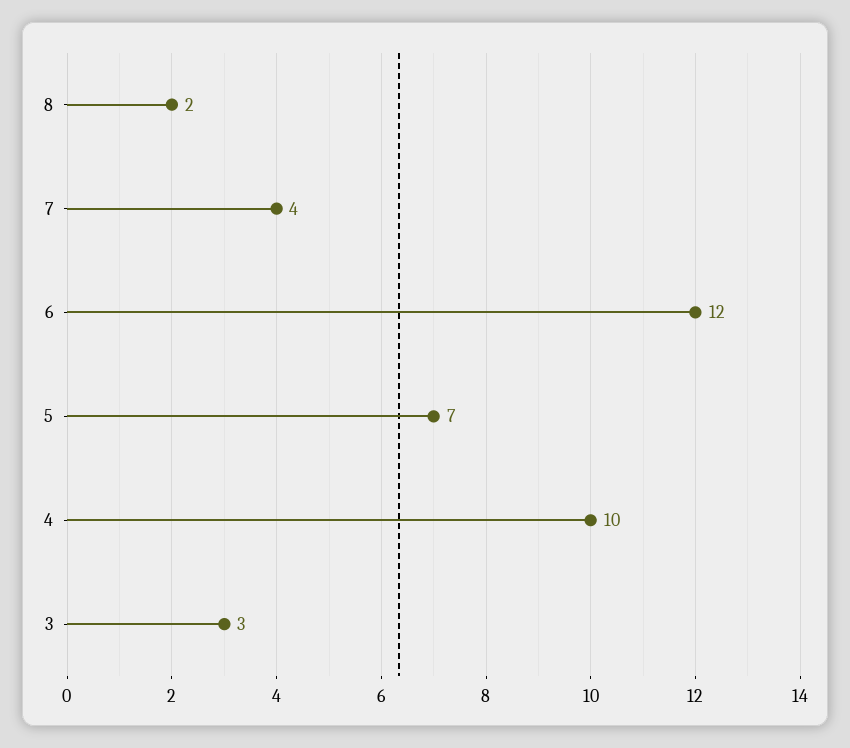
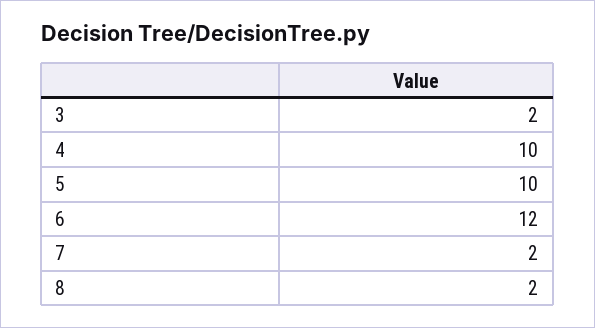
  {
    "8": 2,
-   "7": 4,
+   "7": 2,
    "6": 12,
-   "5": 7,
+   "5": 10,
    "4": 10,
-   "3": 3
+   "3": 2
  }

